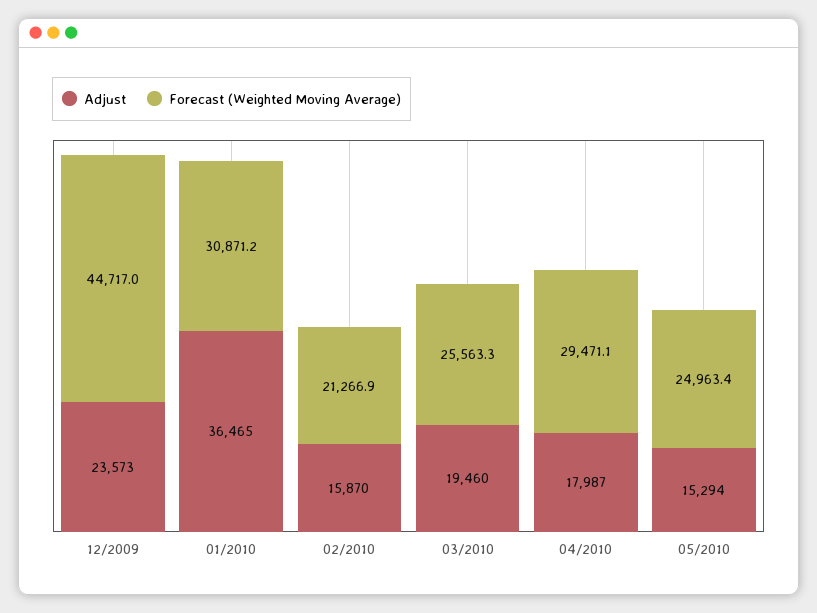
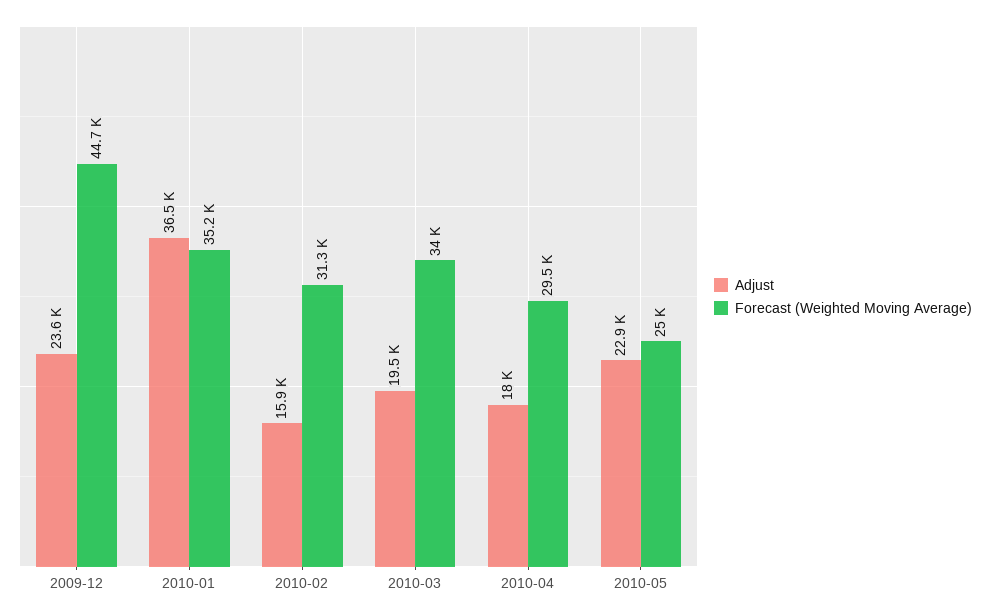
  {
    "Adjust": {
      "12/2009": 23573,
      "01/2010": 36465,
      "02/2010": 15870,
      "03/2010": 19460,
      "04/2010": 17987,
-     "05/2010": 15294
+     "05/2010": 22900
    },
    "Forecast (Weighted Moving Average)": {
      "12/2009": 44717,
-     "01/2010": 30871.2,
+     "01/2010": 35200,
-     "02/2010": 21266.9,
+     "02/2010": 31300,
-     "03/2010": 25563.3,
+     "03/2010": 34000,
      "04/2010": 29471.1,
      "05/2010": 24963.4
    }
  }

